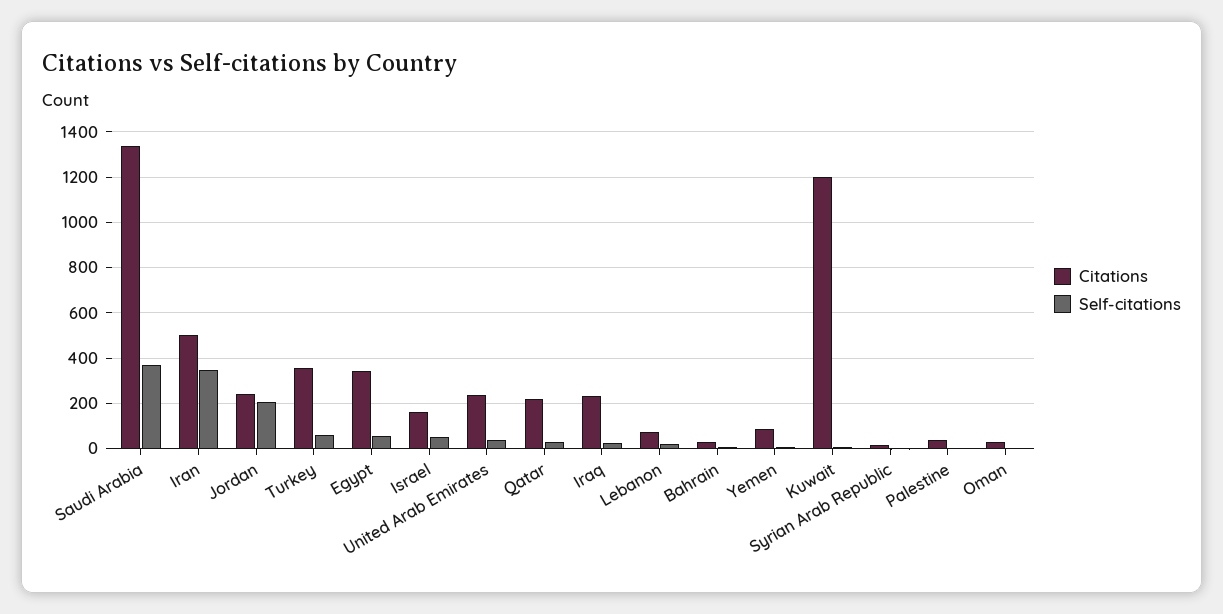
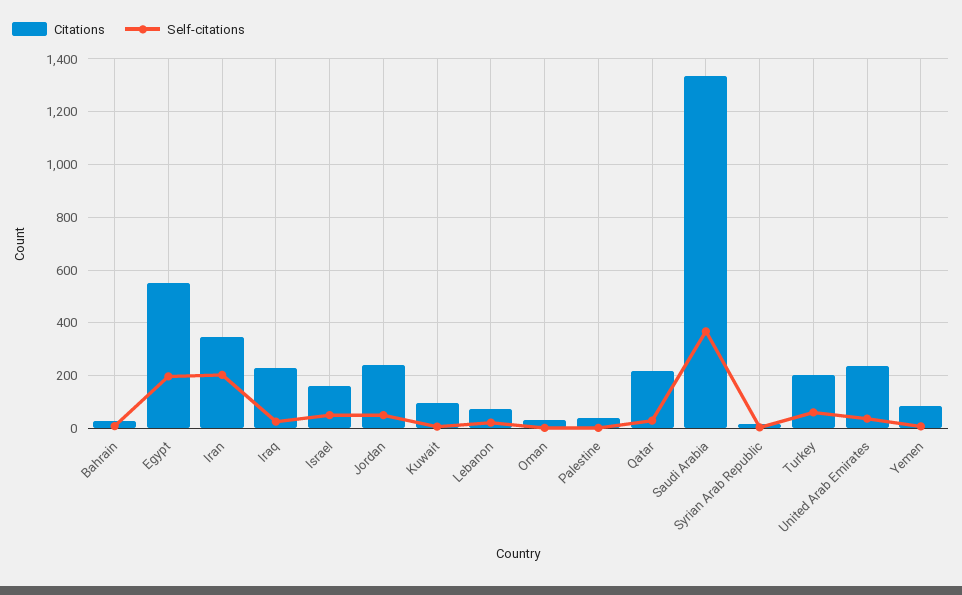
  {
    "Citations": {
      "Saudi Arabia": 1325,
-     "Iran": 500,
+     "Iran": 350,
      "Jordan": 250,
-     "Turkey": 350,
+     "Turkey": 200,
-     "Egypt": 350,
+     "Egypt": 550,
      "Israel": 150,
      "United Arab Emirates": 225,
      "Qatar": 225,
      "Iraq": 225,
      "Lebanon": 75,
      "Bahrain": 25,
      "Yemen": 75,
-     "Kuwait": 1200,
+     "Kuwait": 100,
      "Syrian Arab Republic": 25,
      "Palestine": 50,
      "Oman": 25
    },
    "Self-citations": {
      "Saudi Arabia": 375,
-     "Iran": 350,
+     "Iran": 200,
-     "Jordan": 200,
+     "Jordan": 50,
      "Turkey": 50,
-     "Egypt": 50,
+     "Egypt": 200,
      "Israel": 50,
      "United Arab Emirates": 25,
      "Qatar": 25,
      "Iraq": 25,
      "Lebanon": 25,
      "Bahrain": 0,
      "Yemen": 0,
      "Kuwait": 0,
      "Syrian Arab Republic": 0,
      "Palestine": 0,
      "Oman": 0
    }
  }

